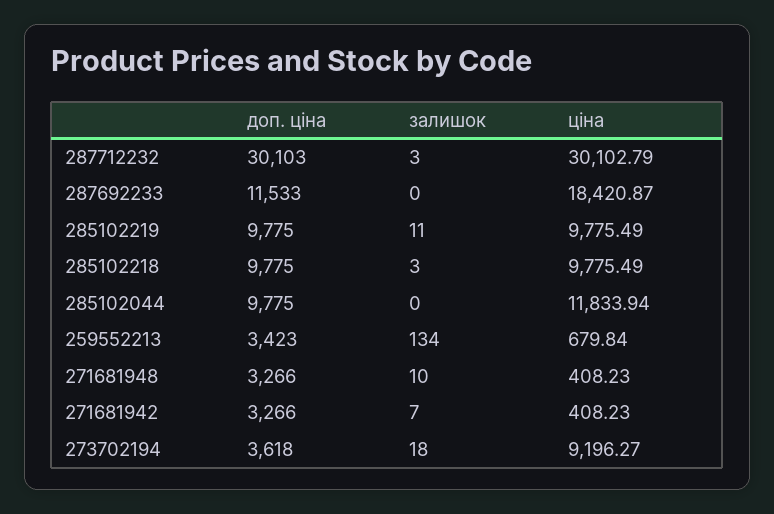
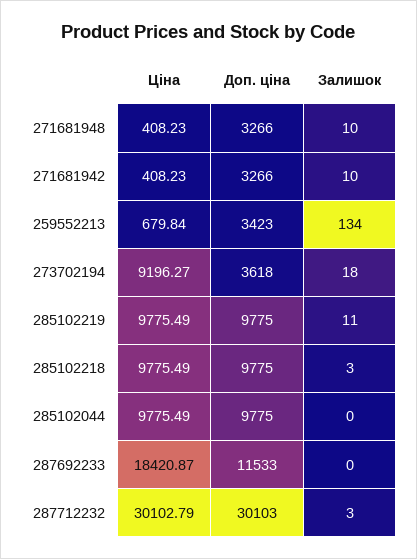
  {
    "доп. ціна": {
      "287712232": 30103,
      "287692233": 11533,
      "285102219": 9775,
      "285102218": 9775,
      "285102044": 9775,
      "259552213": 3423,
      "271681948": 3266,
      "271681942": 3266,
      "273702194": 3618
    },
    "залишок": {
      "287712232": 3,
      "287692233": 0,
      "285102219": 11,
      "285102218": 3,
      "285102044": 0,
      "259552213": 134,
      "271681948": 10,
-     "271681942": 7,
+     "271681942": 10,
      "273702194": 18
    },
    "ціна": {
      "287712232": 30102.79,
      "287692233": 18420.87,
      "285102219": 9775.49,
      "285102218": 9775.49,
-     "285102044": 11833.94,
+     "285102044": 9775.49,
      "259552213": 679.84,
      "271681948": 408.23,
      "271681942": 408.23,
      "273702194": 9196.27
    }
  }

